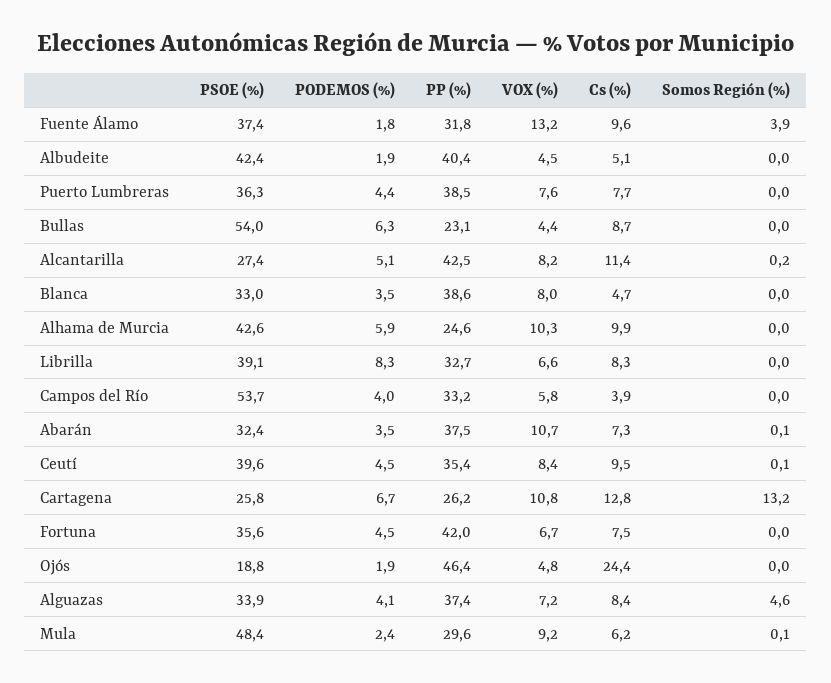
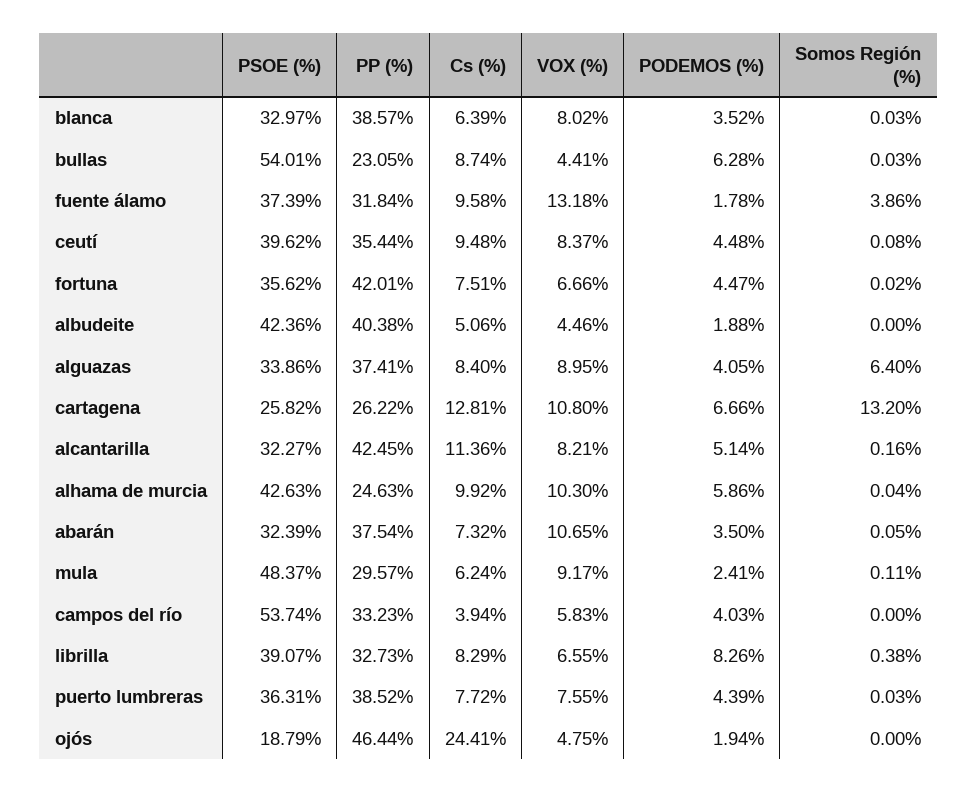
  {
    "PSOE (%)": {
      "Fuente Álamo": 37.39,
      "Albudeite": 42.36,
      "Puerto Lumbreras": 36.31,
      "Bullas": 54.01,
-     "Alcantarilla": 27.4,
+     "Alcantarilla": 32.27,
      "Blanca": 32.97,
      "Alhama de Murcia": 42.63,
      "Librilla": 39.07,
      "Campos del Río": 53.74,
      "Abarán": 32.39,
      "Ceutí": 39.62,
      "Cartagena": 25.82,
      "Fortuna": 35.62,
      "Ojós": 18.79,
      "Alguazas": 33.86,
      "Mula": 48.37
    },
    "PODEMOS (%)": {
      "Fuente Álamo": 1.78,
      "Albudeite": 1.88,
      "Puerto Lumbreras": 4.39,
      "Bullas": 6.28,
      "Alcantarilla": 5.14,
      "Blanca": 3.52,
      "Alhama de Murcia": 5.86,
      "Librilla": 8.26,
      "Campos del Río": 4.03,
      "Abarán": 3.5,
      "Ceutí": 4.48,
      "Cartagena": 6.66,
      "Fortuna": 4.47,
      "Ojós": 1.94,
      "Alguazas": 4.05,
      "Mula": 2.41
    },
    "PP (%)": {
      "Fuente Álamo": 31.84,
      "Albudeite": 40.38,
      "Puerto Lumbreras": 38.52,
      "Bullas": 23.05,
      "Alcantarilla": 42.45,
      "Blanca": 38.57,
      "Alhama de Murcia": 24.63,
      "Librilla": 32.73,
      "Campos del Río": 33.23,
      "Abarán": 37.54,
      "Ceutí": 35.44,
      "Cartagena": 26.22,
      "Fortuna": 42.01,
      "Ojós": 46.44,
      "Alguazas": 37.41,
      "Mula": 29.57
    },
    "VOX (%)": {
      "Fuente Álamo": 13.18,
      "Albudeite": 4.46,
      "Puerto Lumbreras": 7.55,
      "Bullas": 4.41,
      "Alcantarilla": 8.21,
      "Blanca": 8.02,
      "Alhama de Murcia": 10.3,
      "Librilla": 6.55,
      "Campos del Río": 5.83,
      "Abarán": 10.65,
      "Ceutí": 8.37,
      "Cartagena": 10.8,
      "Fortuna": 6.66,
      "Ojós": 4.75,
-     "Alguazas": 7.2,
+     "Alguazas": 8.95,
      "Mula": 9.17
    },
    "Cs (%)": {
      "Fuente Álamo": 9.58,
      "Albudeite": 5.06,
      "Puerto Lumbreras": 7.72,
      "Bullas": 8.74,
      "Alcantarilla": 11.36,
-     "Blanca": 4.7,
+     "Blanca": 6.39,
      "Alhama de Murcia": 9.92,
      "Librilla": 8.29,
      "Campos del Río": 3.94,
      "Abarán": 7.32,
      "Ceutí": 9.48,
      "Cartagena": 12.81,
      "Fortuna": 7.51,
      "Ojós": 24.41,
      "Alguazas": 8.4,
      "Mula": 6.24
    },
    "Somos Región (%)": {
      "Fuente Álamo": 3.86,
      "Albudeite": 0,
      "Puerto Lumbreras": 0.03,
      "Bullas": 0.03,
      "Alcantarilla": 0.16,
      "Blanca": 0.03,
      "Alhama de Murcia": 0.04,
-     "Librilla": 0,
+     "Librilla": 0.38,
      "Campos del Río": 0,
      "Abarán": 0.05,
      "Ceutí": 0.08,
      "Cartagena": 13.2,
      "Fortuna": 0.02,
      "Ojós": 0,
-     "Alguazas": 4.6,
+     "Alguazas": 6.4,
      "Mula": 0.11
    }
  }

